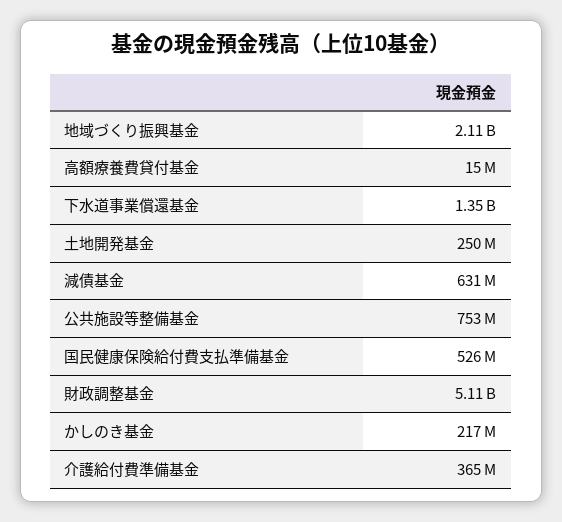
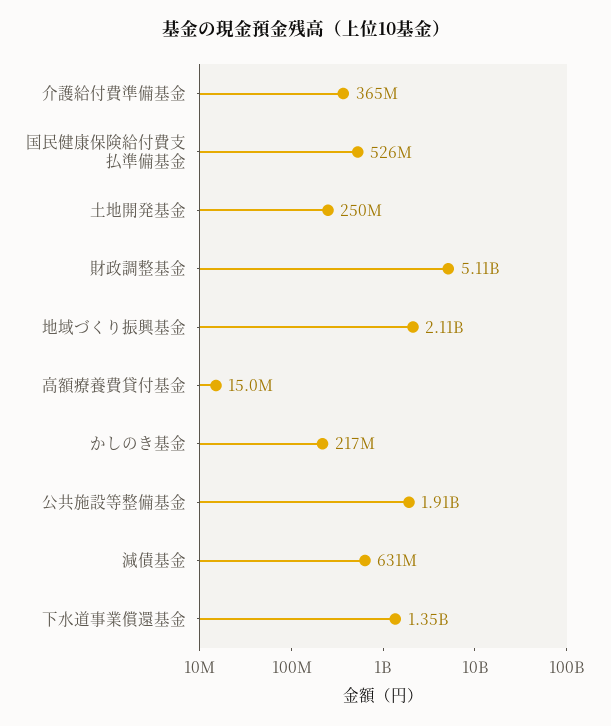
  {
    "地域づくり振興基金": 2110000000,
    "高額療養費貸付基金": 15000000,
    "下水道事業償還基金": 1350000000,
    "土地開発基金": 250000000,
    "減債基金": 631000000,
-   "公共施設等整備基金": 753000000,
+   "公共施設等整備基金": 1910000000,
    "国民健康保険給付費支払準備基金": 526000000,
    "財政調整基金": 5110000000,
    "かしのき基金": 217000000,
    "介護給付費準備基金": 365000000
  }

